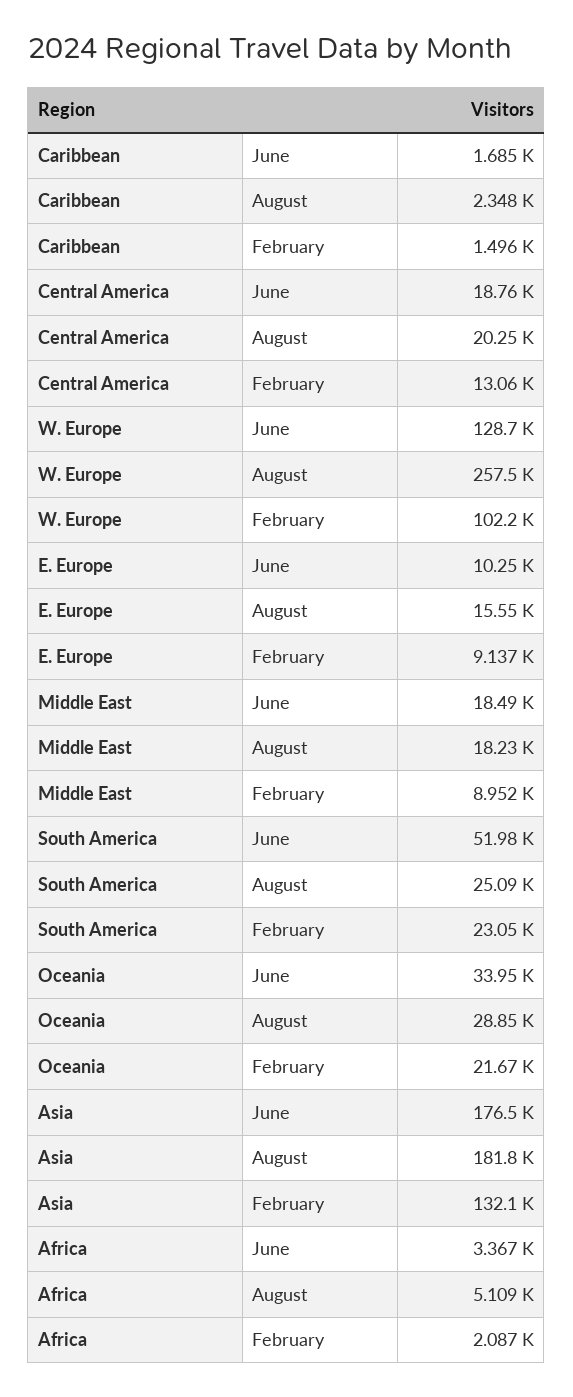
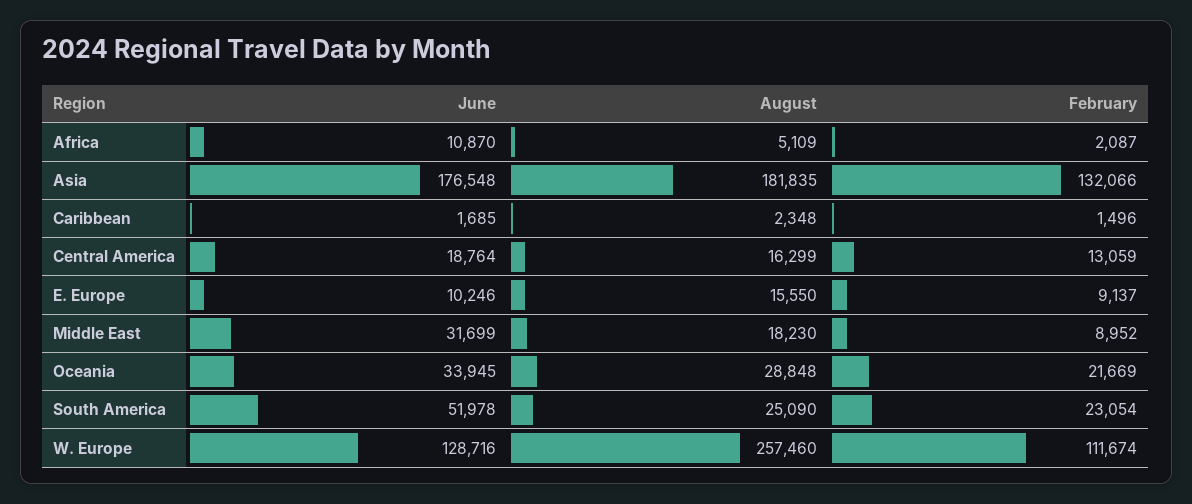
  {
    "Caribbean": {
      "June": 1685,
      "August": 2348,
      "February": 1496
    },
    "Central America": {
      "June": 18764,
-     "August": 20250,
+     "August": 16299,
      "February": 13059
    },
    "W. Europe": {
      "June": 128716,
      "August": 257460,
-     "February": 102200
+     "February": 111674
    },
    "E. Europe": {
      "June": 10246,
      "August": 15550,
      "February": 9137
    },
    "Middle East": {
-     "June": 18490,
+     "June": 31699,
      "August": 18230,
      "February": 8952
    },
    "South America": {
      "June": 51978,
      "August": 25090,
      "February": 23054
    },
    "Oceania": {
      "June": 33945,
      "August": 28848,
      "February": 21669
    },
    "Asia": {
      "June": 176548,
      "August": 181835,
      "February": 132066
    },
    "Africa": {
-     "June": 3367,
+     "June": 10870,
      "August": 5109,
      "February": 2087
    }
  }

